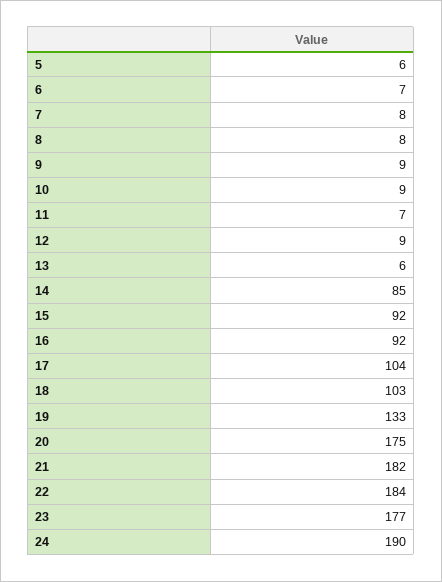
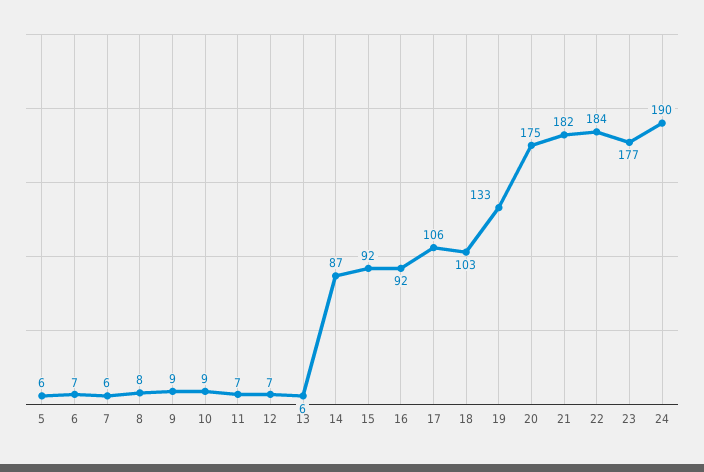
  {
    "5": 6,
    "6": 7,
-   "7": 8,
+   "7": 6,
    "8": 8,
    "9": 9,
    "10": 9,
    "11": 7,
-   "12": 9,
+   "12": 7,
    "13": 6,
-   "14": 85,
+   "14": 87,
    "15": 92,
    "16": 92,
-   "17": 104,
+   "17": 106,
    "18": 103,
    "19": 133,
    "20": 175,
    "21": 182,
    "22": 184,
    "23": 177,
    "24": 190
  }

